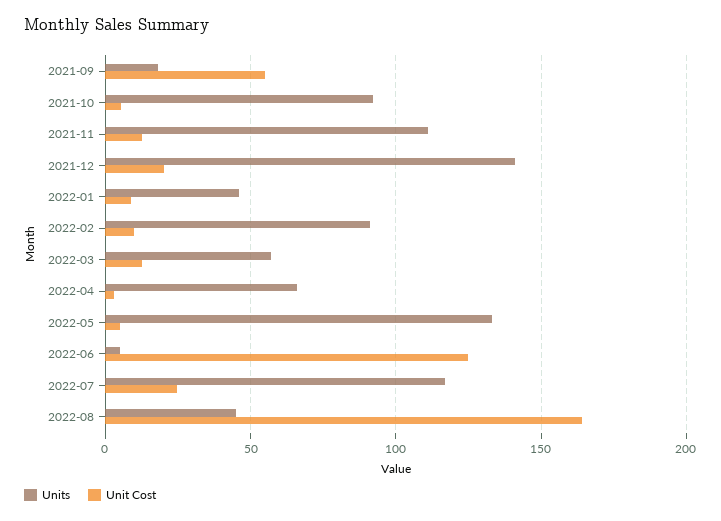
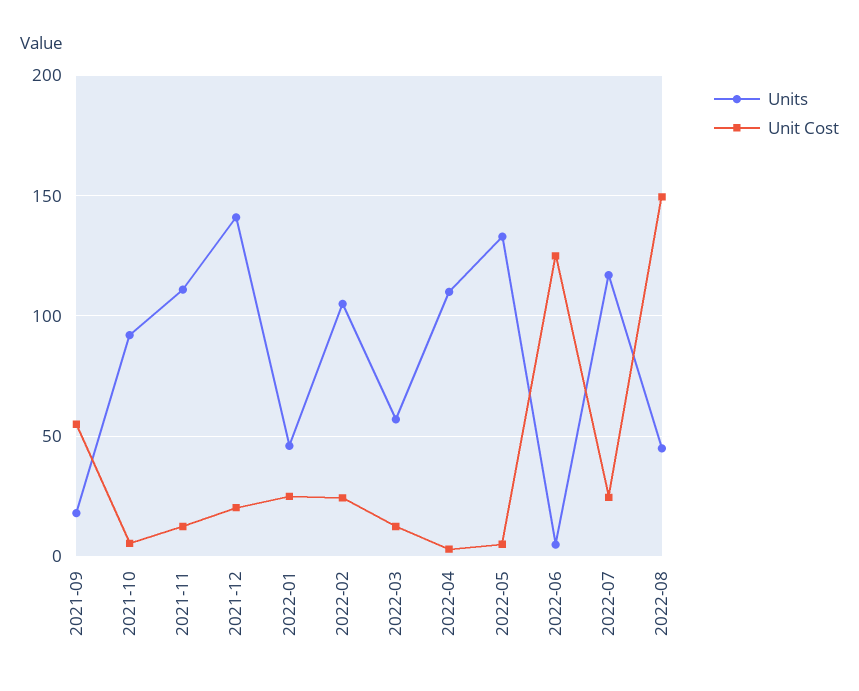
  {
    "Units": {
      "2021-09": 20,
      "2021-10": 90,
      "2021-11": 110,
      "2021-12": 140,
      "2022-01": 45,
-     "2022-02": 90,
+     "2022-02": 105,
      "2022-03": 55,
-     "2022-04": 65,
+     "2022-04": 110,
      "2022-05": 135,
      "2022-06": 5,
      "2022-07": 115,
      "2022-08": 45
    },
    "Unit Cost": {
      "2021-09": 55,
      "2021-10": 5,
      "2021-11": 15,
      "2021-12": 20,
-     "2022-01": 10,
+     "2022-01": 25,
-     "2022-02": 10,
+     "2022-02": 25,
      "2022-03": 15,
      "2022-04": 5,
      "2022-05": 5,
      "2022-06": 125,
      "2022-07": 25,
-     "2022-08": 165
+     "2022-08": 150
    }
  }

